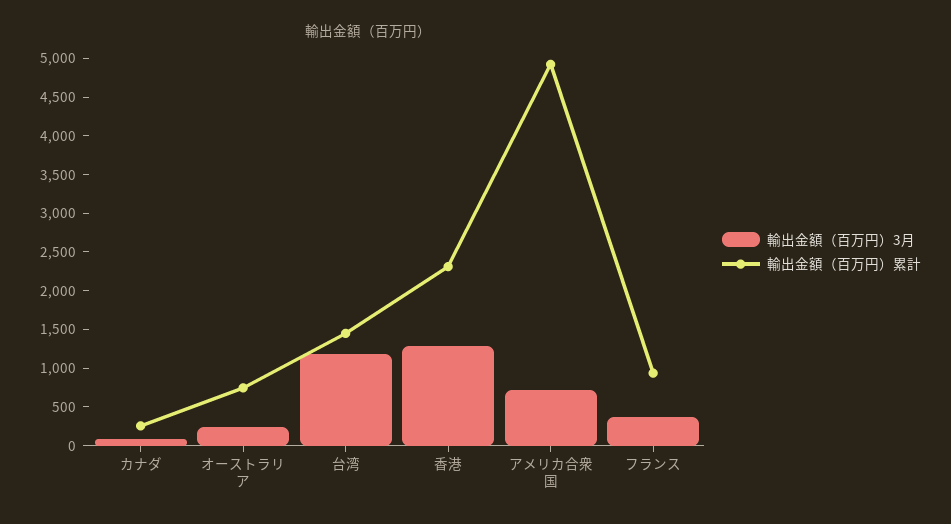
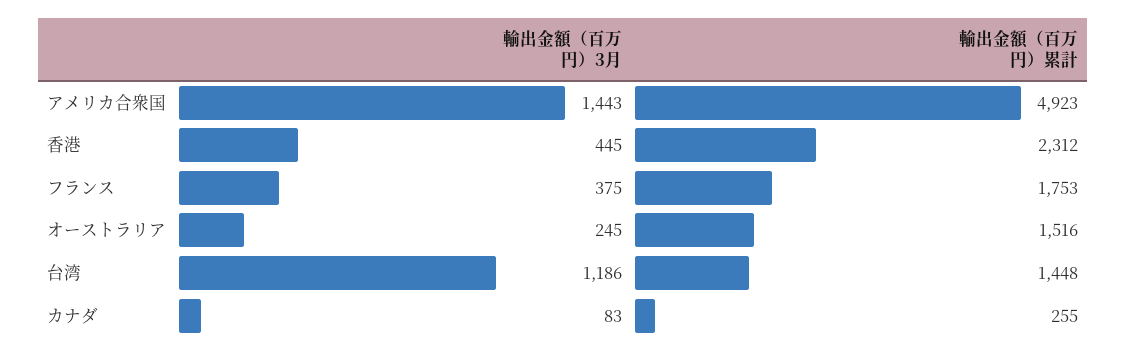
  {
    "輸出金額（百万円）3月": {
      "カナダ": 83,
      "オーストラリア": 245,
      "台湾": 1186,
-     "香港": 1250,
+     "香港": 445,
-     "アメリカ合衆国": 750,
+     "アメリカ合衆国": 1443,
      "フランス": 375
    },
    "輸出金額（百万円）累計": {
      "カナダ": 255,
-     "オーストラリア": 750,
+     "オーストラリア": 1516,
      "台湾": 1448,
      "香港": 2312,
      "アメリカ合衆国": 4923,
-     "フランス": 1000
+     "フランス": 1753
    }
  }

